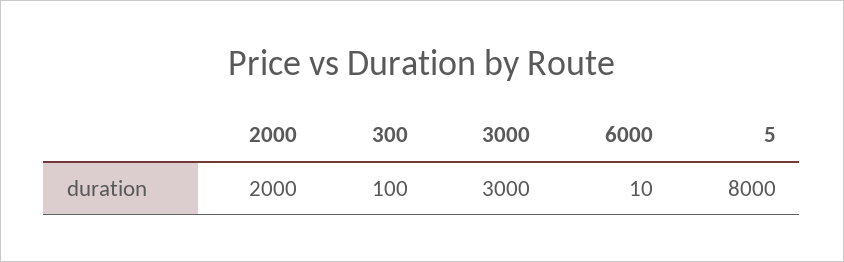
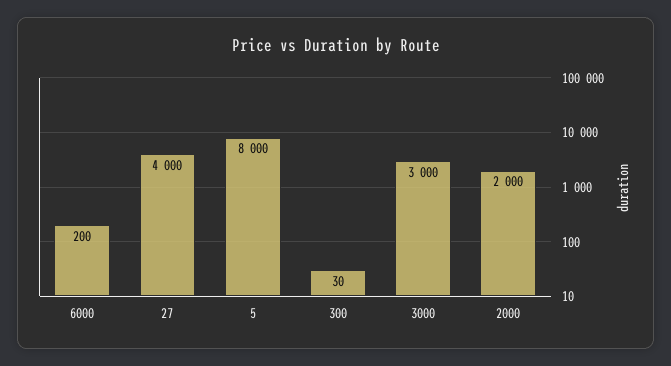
  {
    "2000": 2000,
-   "300": 100,
+   "300": 30,
    "3000": 3000,
-   "6000": 10,
+   "6000": 200,
-   "5": 8000
+   "5": 8000,
+   "27": 4000
  }

